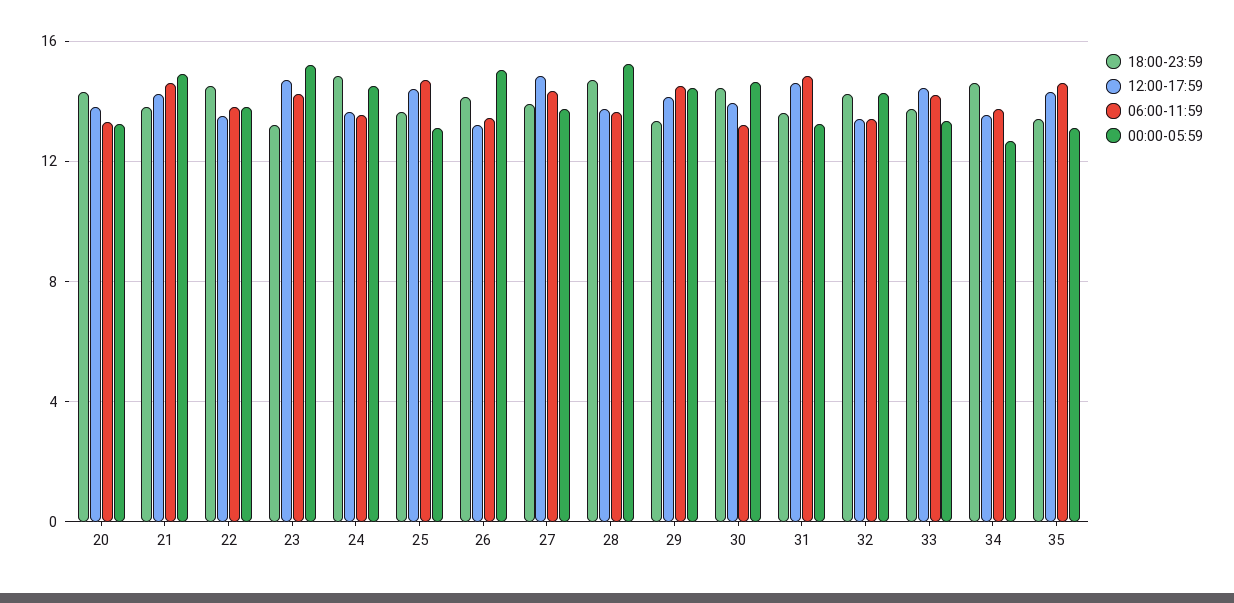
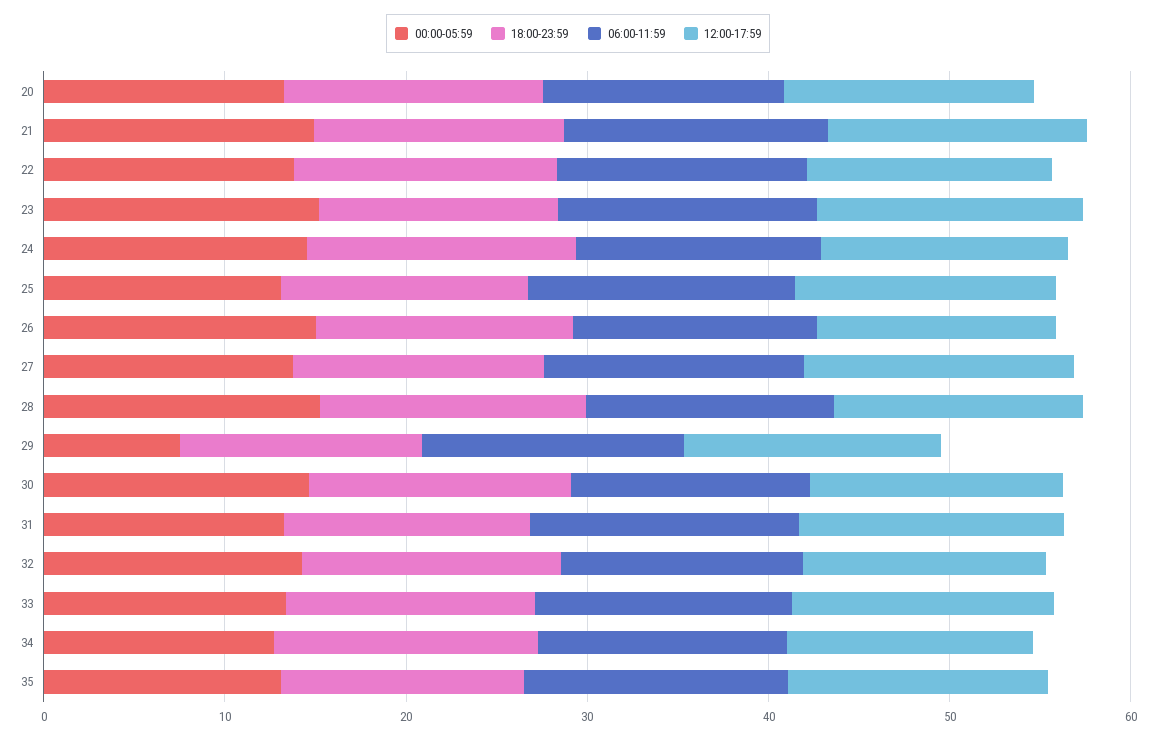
  {
    "18:00-23:59": {
      "20": 14.5,
      "21": 14,
      "22": 14.5,
      "23": 13,
      "24": 15,
      "25": 13.5,
      "26": 14,
      "27": 14,
      "28": 14.5,
      "29": 13.5,
      "30": 14.5,
      "31": 13.5,
      "32": 14.5,
      "33": 14,
      "34": 14.5,
      "35": 13.5
    },
    "12:00-17:59": {
      "20": 14,
      "21": 14.5,
      "22": 13.5,
      "23": 14.5,
      "24": 13.5,
      "25": 14.5,
      "26": 13,
      "27": 15,
      "28": 14,
      "29": 14,
      "30": 14,
      "31": 14.5,
      "32": 13.5,
      "33": 14.5,
      "34": 13.5,
      "35": 14.5
    },
    "06:00-11:59": {
      "20": 13.5,
      "21": 14.5,
      "22": 14,
      "23": 14.5,
      "24": 13.5,
      "25": 14.5,
      "26": 13.5,
      "27": 14.5,
      "28": 13.5,
      "29": 14.5,
      "30": 13,
      "31": 15,
      "32": 13.5,
      "33": 14,
      "34": 14,
      "35": 14.5
    },
    "00:00-05:59": {
      "20": 13,
      "21": 15,
      "22": 14,
      "23": 15,
      "24": 14.5,
      "25": 13,
      "26": 15,
      "27": 13.5,
      "28": 15.5,
-     "29": 14.5,
+     "29": 8,
      "30": 14.5,
      "31": 13,
      "32": 14.5,
      "33": 13.5,
      "34": 12.5,
      "35": 13
    }
  }

